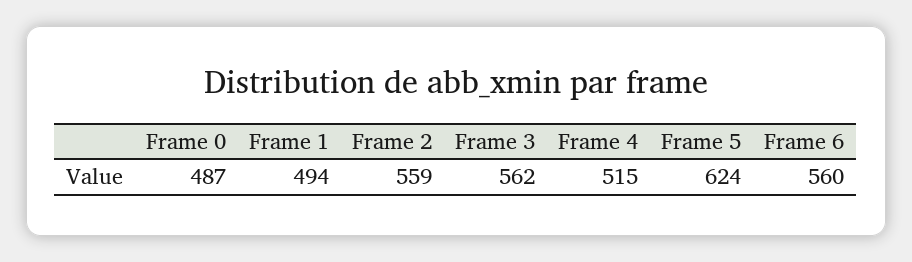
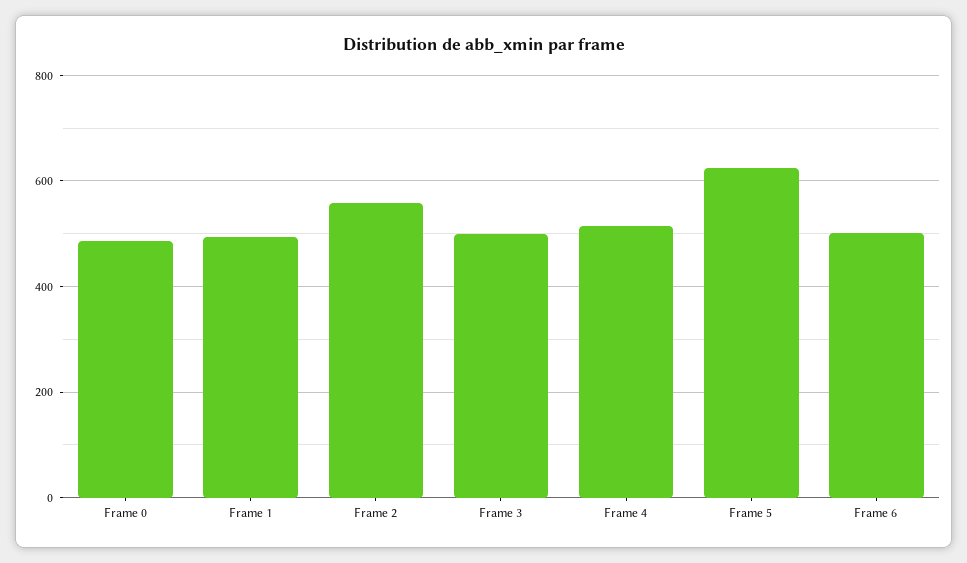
  {
    "Frame 0": 487,
    "Frame 1": 494,
    "Frame 2": 559,
-   "Frame 3": 562,
+   "Frame 3": 500,
    "Frame 4": 515,
    "Frame 5": 624,
-   "Frame 6": 560
+   "Frame 6": 500
  }

